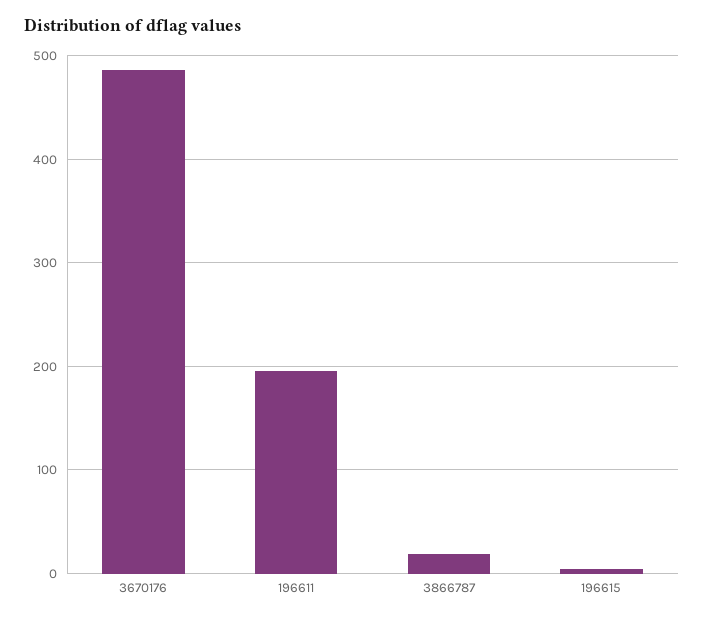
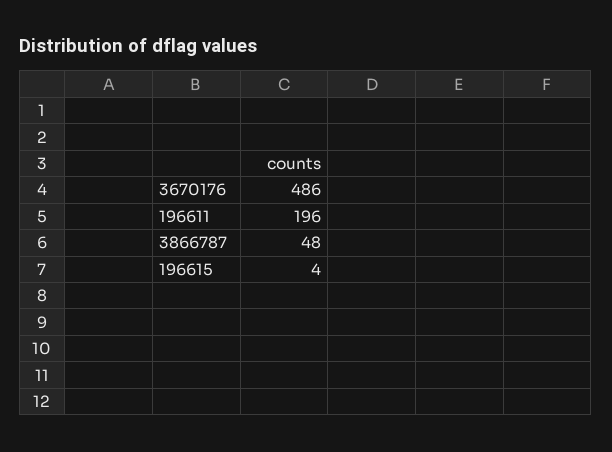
  {
    "3670176": 486,
    "196611": 196,
-   "3866787": 20,
+   "3866787": 48,
    "196615": 4
  }

